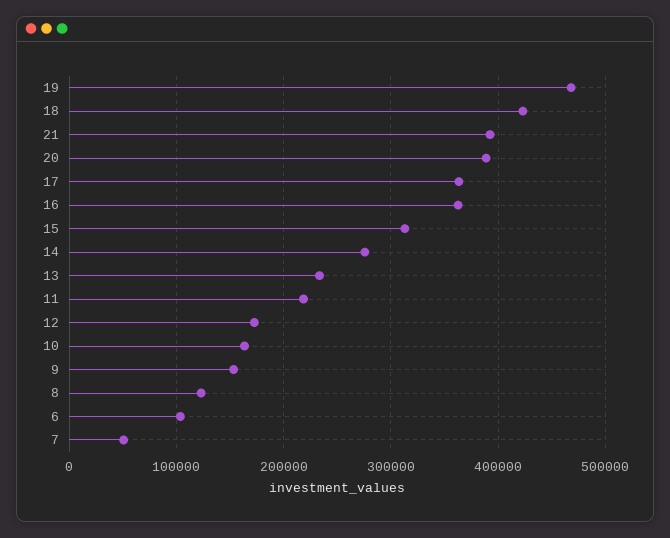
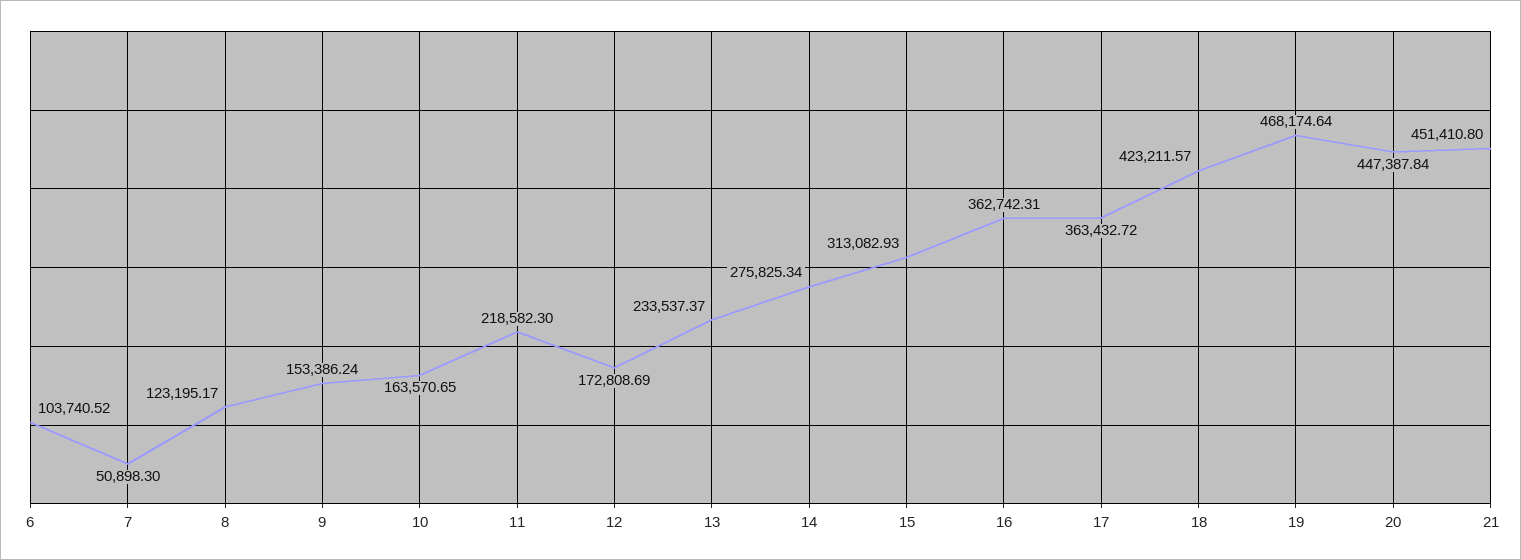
  {
    "19": 468174.64,
    "18": 423211.57,
-   "21": 390000,
+   "21": 451410.8,
-   "20": 390000,
+   "20": 447387.84,
    "17": 363432.72,
    "16": 362742.31,
    "15": 313082.93,
    "14": 275825.34,
    "13": 233537.37,
    "11": 218582.3,
    "12": 172808.69,
    "10": 163570.65,
    "9": 153386.24,
    "8": 123195.17,
    "6": 103740.52,
    "7": 50898.3
  }

